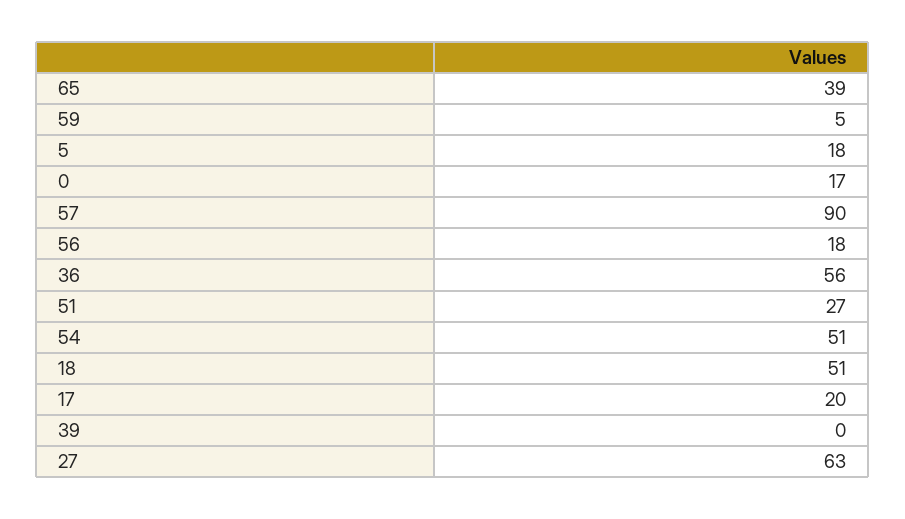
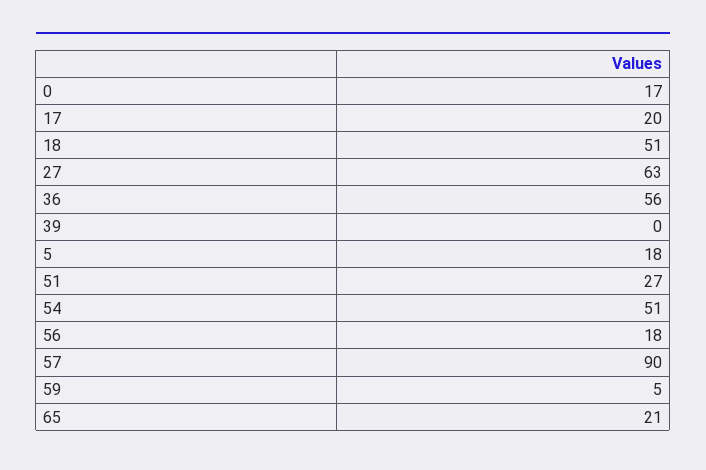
  {
-   "65": 39,
+   "65": 21,
    "59": 5,
    "5": 18,
    "0": 17,
    "57": 90,
    "56": 18,
    "36": 56,
    "51": 27,
    "54": 51,
    "18": 51,
    "17": 20,
    "39": 0,
    "27": 63
  }

